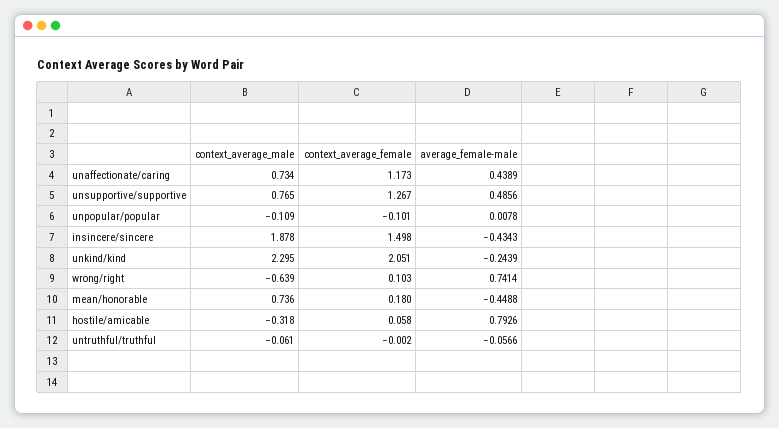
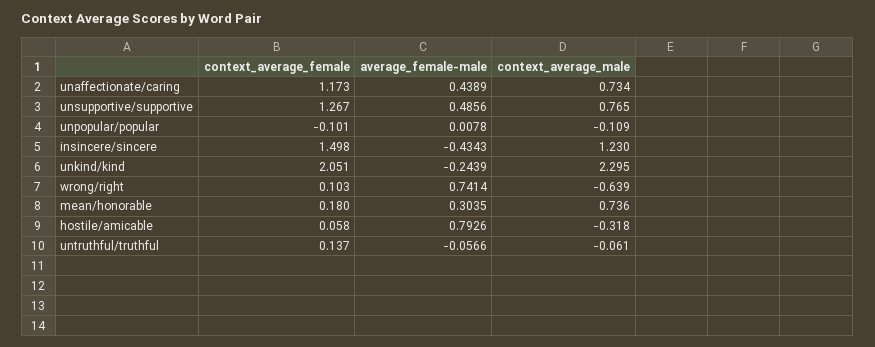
  {
    "context_average_male": {
      "unaffectionate/caring": 0.734,
      "unsupportive/supportive": 0.765,
      "unpopular/popular": -0.109,
-     "insincere/sincere": 1.878,
+     "insincere/sincere": 1.23,
      "unkind/kind": 2.295,
      "wrong/right": -0.639,
      "mean/honorable": 0.736,
      "hostile/amicable": -0.318,
      "untruthful/truthful": -0.061
    },
    "context_average_female": {
      "unaffectionate/caring": 1.173,
      "unsupportive/supportive": 1.267,
      "unpopular/popular": -0.101,
      "insincere/sincere": 1.498,
      "unkind/kind": 2.051,
      "wrong/right": 0.103,
      "mean/honorable": 0.18,
      "hostile/amicable": 0.058,
-     "untruthful/truthful": -0.002
+     "untruthful/truthful": 0.137
    },
    "average_female-male": {
      "unaffectionate/caring": 0.4389,
      "unsupportive/supportive": 0.4856,
      "unpopular/popular": 0.0078,
      "insincere/sincere": -0.4343,
      "unkind/kind": -0.2439,
      "wrong/right": 0.7414,
-     "mean/honorable": -0.4488,
+     "mean/honorable": 0.3035,
      "hostile/amicable": 0.7926,
      "untruthful/truthful": -0.0566
    }
  }

